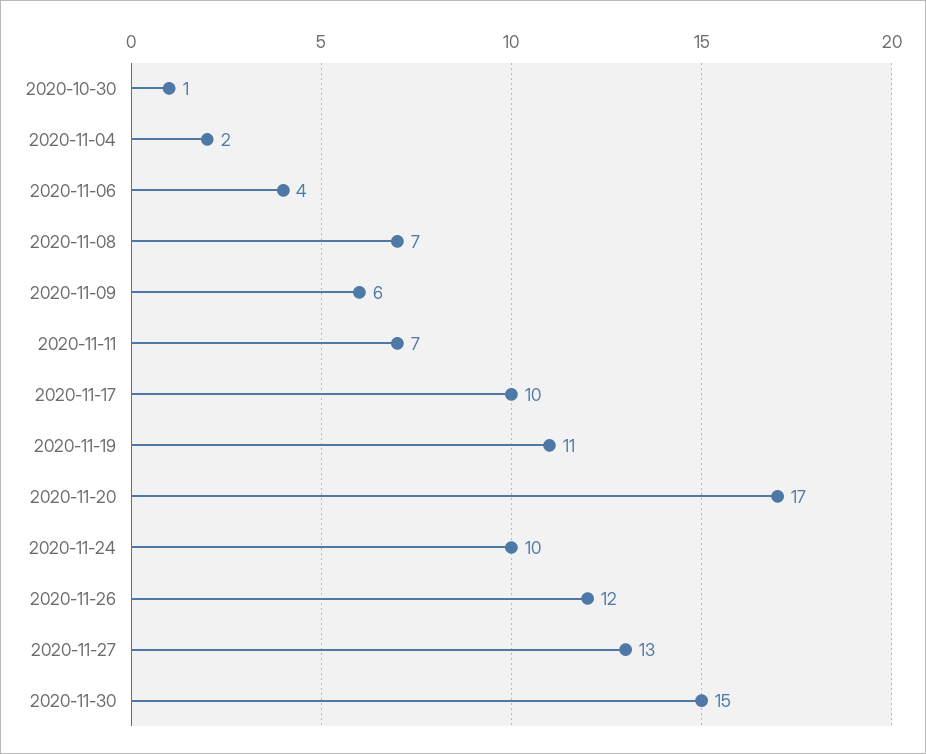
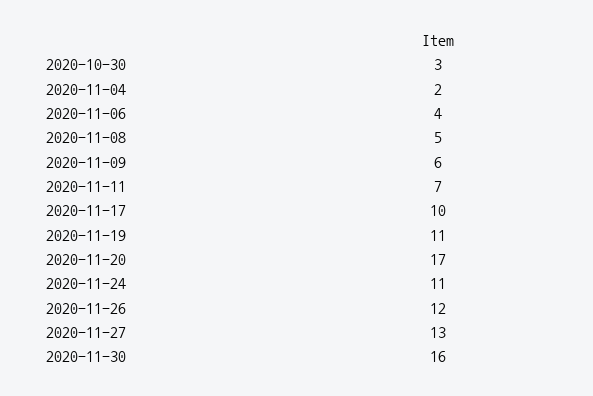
  {
-   "2020-10-30": 1,
+   "2020-10-30": 3,
    "2020-11-04": 2,
    "2020-11-06": 4,
-   "2020-11-08": 7,
+   "2020-11-08": 5,
    "2020-11-09": 6,
    "2020-11-11": 7,
    "2020-11-17": 10,
    "2020-11-19": 11,
    "2020-11-20": 17,
-   "2020-11-24": 10,
+   "2020-11-24": 11,
    "2020-11-26": 12,
    "2020-11-27": 13,
-   "2020-11-30": 15
+   "2020-11-30": 16
  }

